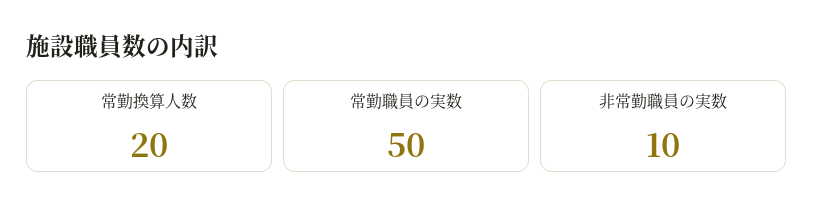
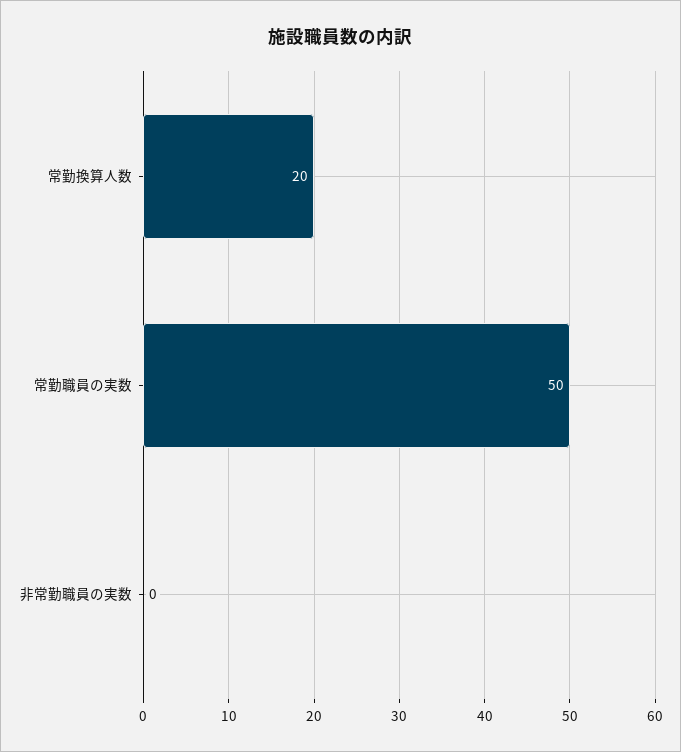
  {
    "常勤換算人数": 20,
    "常勤職員の実数": 50,
-   "非常勤職員の実数": 10
+   "非常勤職員の実数": 0
  }

